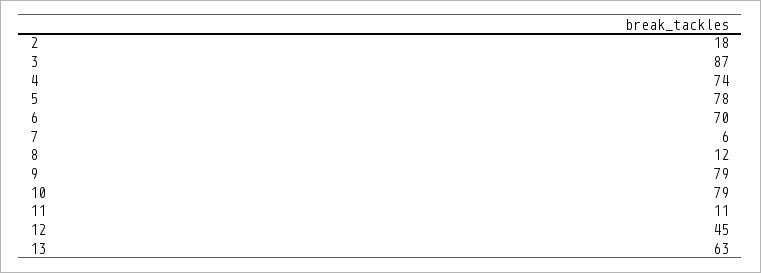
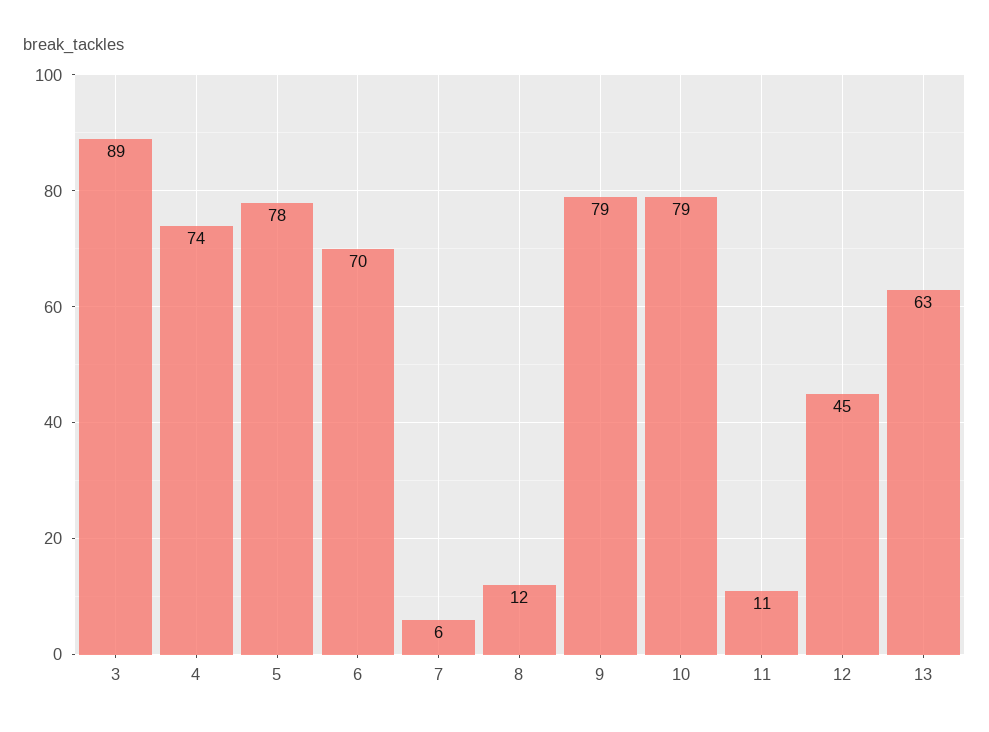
  {
-   "2": 18,
-   "3": 87,
+   "3": 89,
    "4": 74,
    "5": 78,
    "6": 70,
    "7": 6,
    "8": 12,
    "9": 79,
    "10": 79,
    "11": 11,
    "12": 45,
    "13": 63
  }

